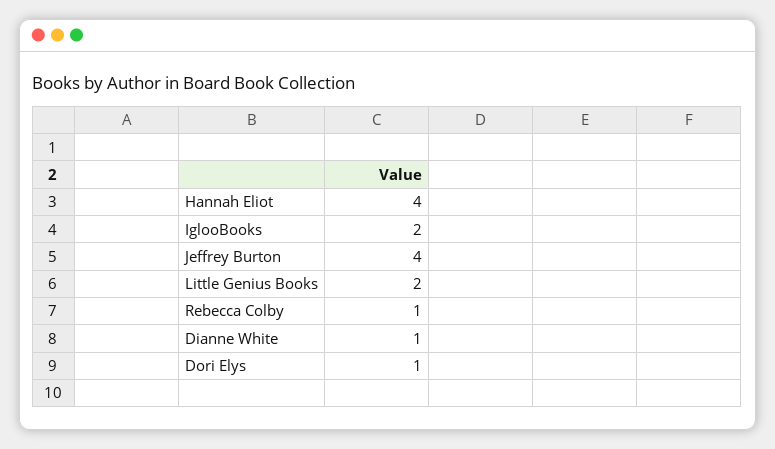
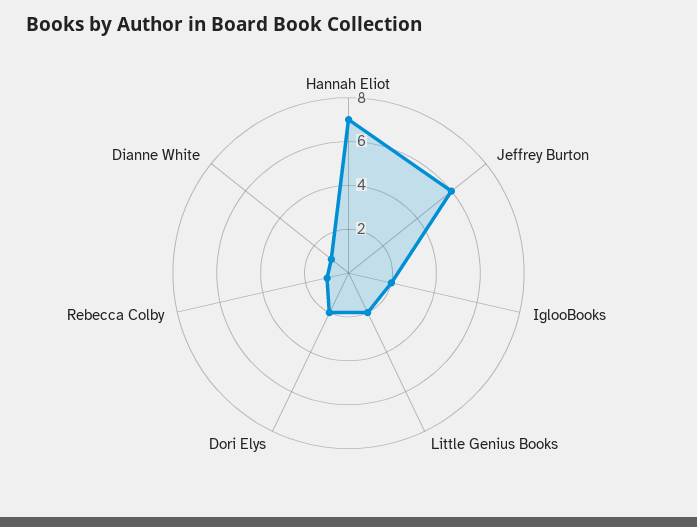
  {
-   "Hannah Eliot": 4,
+   "Hannah Eliot": 7,
    "IglooBooks": 2,
-   "Jeffrey Burton": 4,
+   "Jeffrey Burton": 6,
    "Little Genius Books": 2,
    "Rebecca Colby": 1,
    "Dianne White": 1,
-   "Dori Elys": 1
+   "Dori Elys": 2
  }

